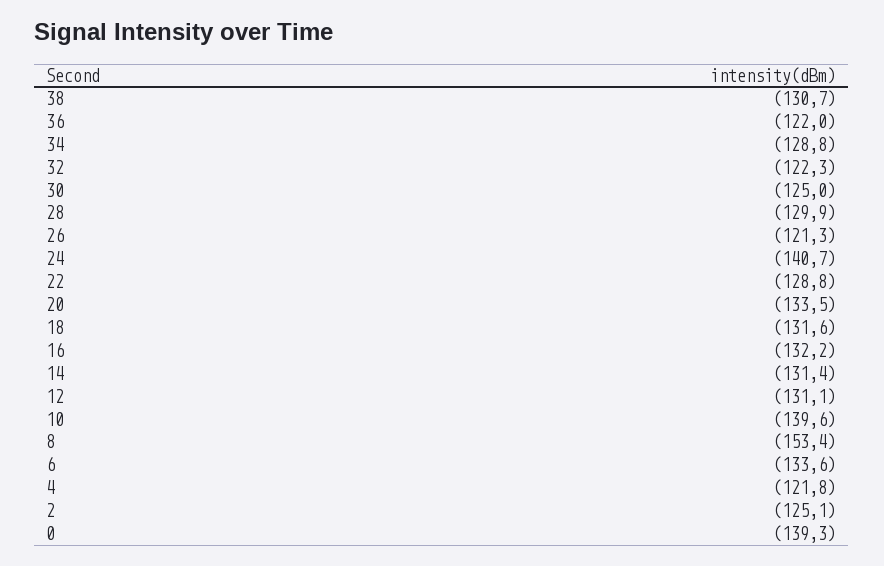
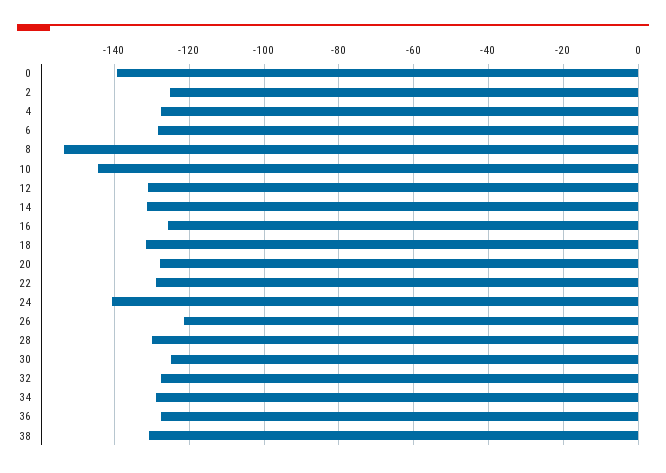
  {
    "38": -130.7,
-   "36": -122,
+   "36": -128,
    "34": -128.8,
-   "32": -122.3,
+   "32": -128,
    "30": -125,
    "28": -129.9,
    "26": -121.3,
    "24": -140.7,
    "22": -128.8,
-   "20": -133.5,
+   "20": -128,
    "18": -131.6,
-   "16": -132.2,
+   "16": -126,
    "14": -131.4,
    "12": -131.1,
-   "10": -139.6,
+   "10": -144,
    "8": -153.4,
-   "6": -133.6,
+   "6": -128,
-   "4": -121.8,
+   "4": -128,
    "2": -125.1,
    "0": -139.3
  }

